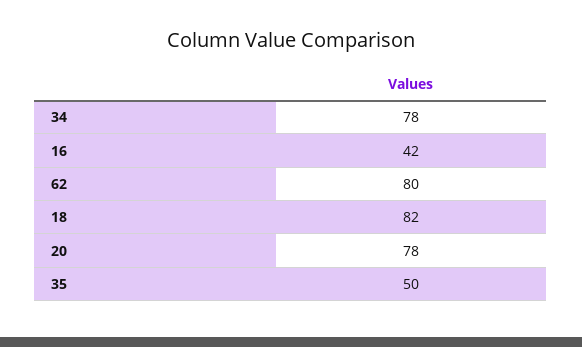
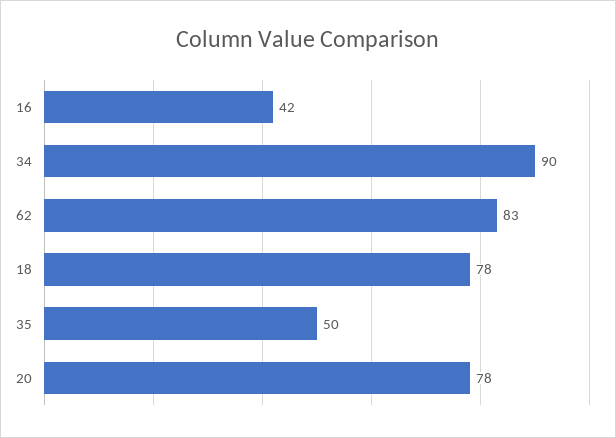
  {
-   "34": 78,
+   "34": 90,
    "16": 42,
-   "62": 80,
+   "62": 83,
-   "18": 82,
+   "18": 78,
    "20": 78,
    "35": 50
  }

